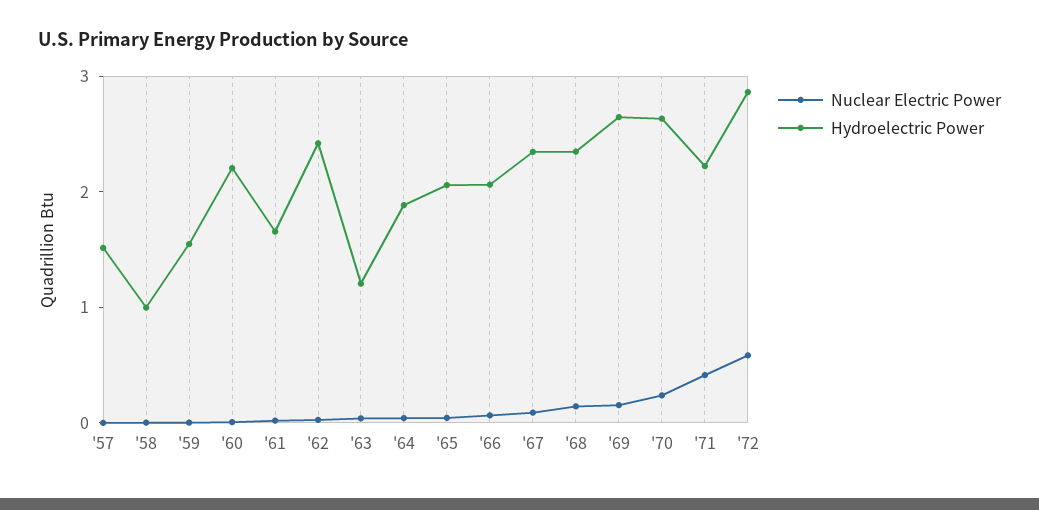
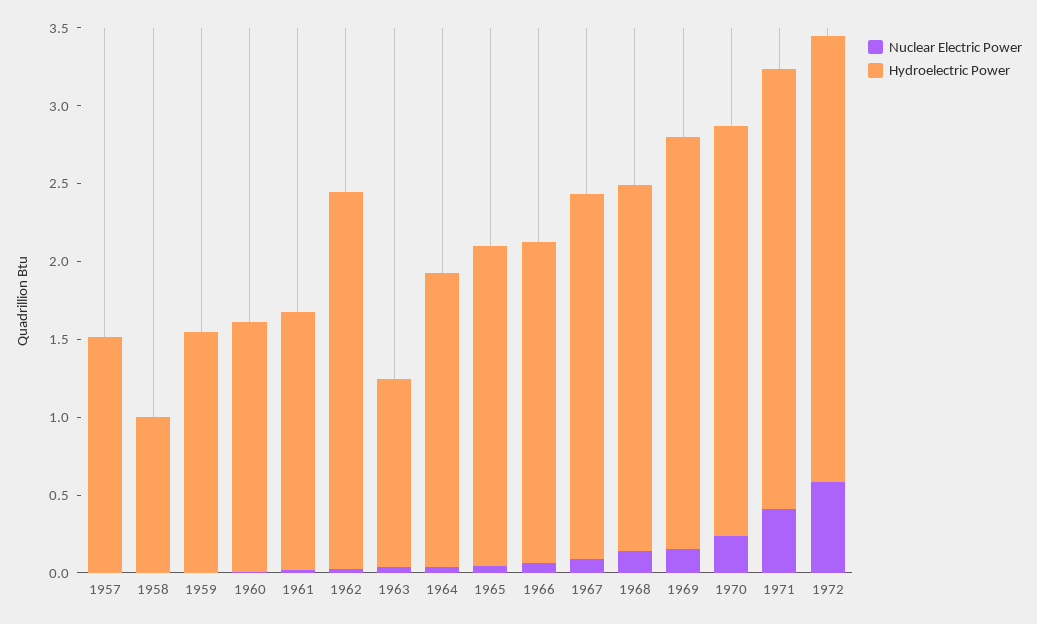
  {
    "Nuclear Electric Power": {
      "'57": 0,
      "'58": 0,
      "'59": 0,
      "'60": 0,
      "'61": 0,
      "'62": 0,
      "'63": 0,
      "'64": 0,
      "'65": 0,
      "'66": 0.1,
      "'67": 0.1,
      "'68": 0.1,
      "'69": 0.2,
      "'70": 0.2,
      "'71": 0.4,
      "'72": 0.6
    },
    "Hydroelectric Power": {
      "'57": 1.5,
      "'58": 1,
      "'59": 1.5,
-     "'60": 2.2,
+     "'60": 1.6,
      "'61": 1.7,
      "'62": 2.4,
      "'63": 1.2,
      "'64": 1.9,
      "'65": 2.1,
      "'66": 2.1,
      "'67": 2.3,
      "'68": 2.3,
      "'69": 2.6,
      "'70": 2.6,
-     "'71": 2.2,
+     "'71": 2.8,
      "'72": 2.9
    }
  }

